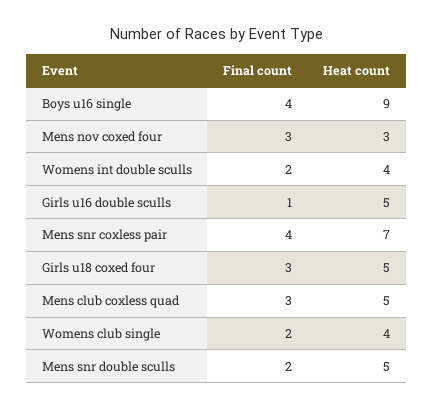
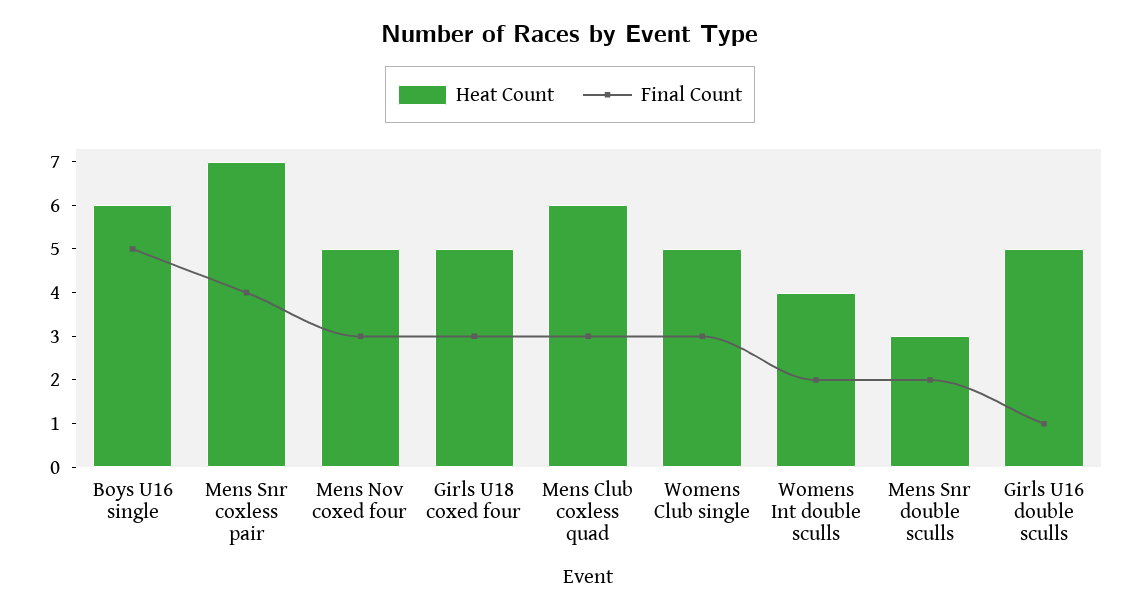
  {
    "Final count": {
-     "Boys u16 single": 4,
+     "Boys u16 single": 5,
      "Mens nov coxed four": 3,
      "Womens int double sculls": 2,
      "Girls u16 double sculls": 1,
      "Mens snr coxless pair": 4,
      "Girls u18 coxed four": 3,
      "Mens club coxless quad": 3,
-     "Womens club single": 2,
+     "Womens club single": 3,
      "Mens snr double sculls": 2
    },
    "Heat count": {
-     "Boys u16 single": 9,
+     "Boys u16 single": 6,
-     "Mens nov coxed four": 3,
+     "Mens nov coxed four": 5,
      "Womens int double sculls": 4,
      "Girls u16 double sculls": 5,
      "Mens snr coxless pair": 7,
      "Girls u18 coxed four": 5,
-     "Mens club coxless quad": 5,
+     "Mens club coxless quad": 6,
-     "Womens club single": 4,
+     "Womens club single": 5,
-     "Mens snr double sculls": 5
+     "Mens snr double sculls": 3
    }
  }

